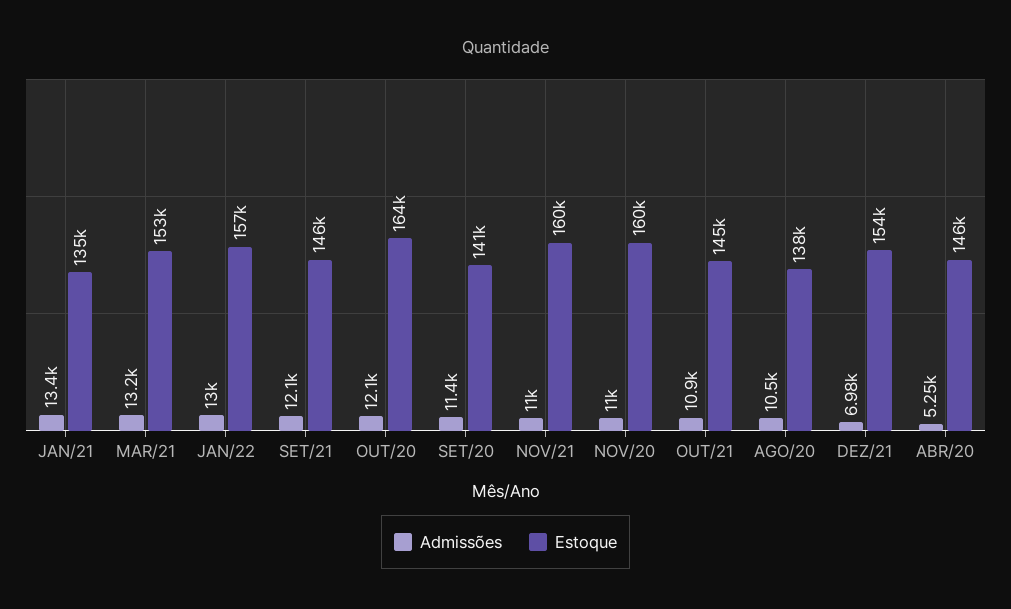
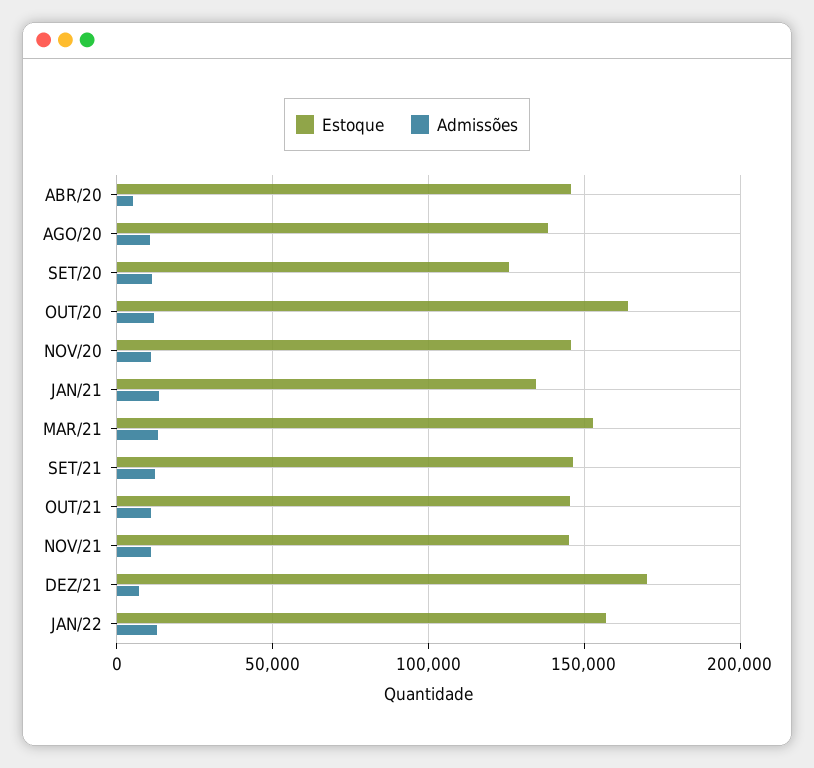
  {
    "Admissões": {
      "JAN/21": 13400,
      "MAR/21": 13200,
      "JAN/22": 13000,
      "SET/21": 12100,
      "OUT/20": 12100,
      "SET/20": 11400,
      "NOV/21": 11000,
      "NOV/20": 11000,
      "OUT/21": 10900,
      "AGO/20": 10500,
      "DEZ/21": 6980,
      "ABR/20": 5250
    },
    "Estoque": {
      "JAN/21": 135000,
      "MAR/21": 153000,
      "JAN/22": 157000,
      "SET/21": 146000,
      "OUT/20": 164000,
-     "SET/20": 141000,
+     "SET/20": 125000,
-     "NOV/21": 160000,
+     "NOV/21": 145000,
-     "NOV/20": 160000,
+     "NOV/20": 145000,
      "OUT/21": 145000,
      "AGO/20": 138000,
-     "DEZ/21": 154000,
+     "DEZ/21": 170000,
      "ABR/20": 146000
    }
  }

